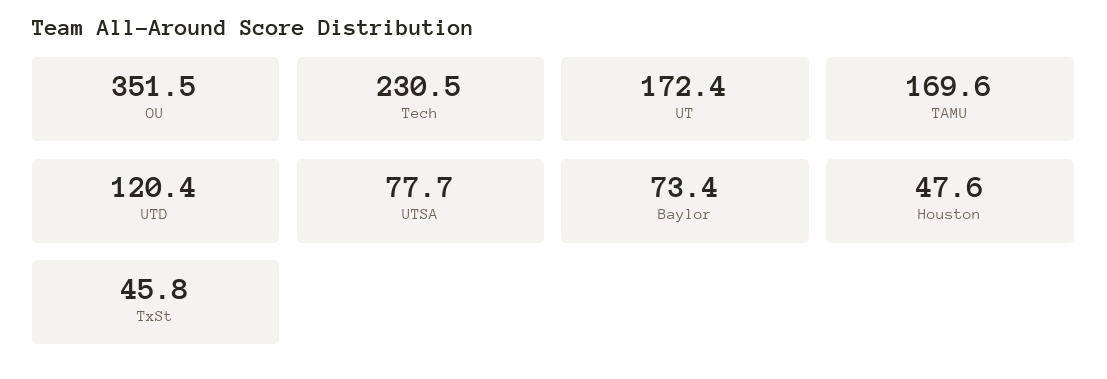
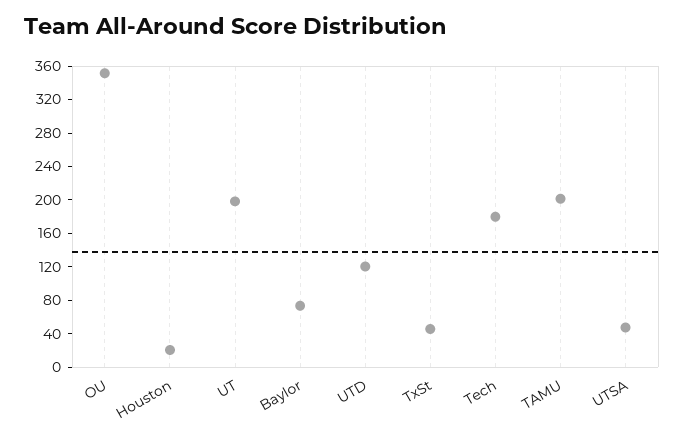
  {
    "OU": 351.5,
-   "Tech": 230.5,
+   "Tech": 180,
-   "UT": 172.4,
+   "UT": 200,
-   "TAMU": 169.6,
+   "TAMU": 200,
    "UTD": 120.4,
-   "UTSA": 77.7,
+   "UTSA": 50,
    "Baylor": 73.4,
-   "Houston": 47.6,
+   "Houston": 20,
    "TxSt": 45.8
  }

